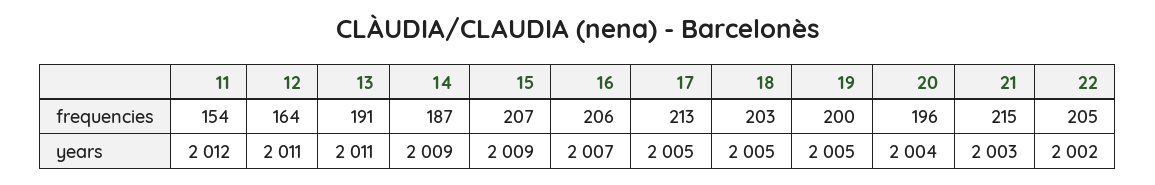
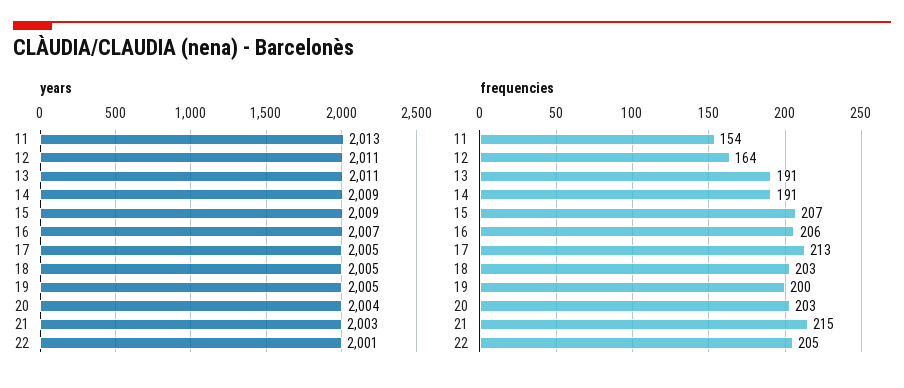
  {
    "frequencies": {
      "11": 154,
      "12": 164,
      "13": 191,
-     "14": 187,
+     "14": 191,
      "15": 207,
      "16": 206,
      "17": 213,
      "18": 203,
      "19": 200,
-     "20": 196,
+     "20": 203,
      "21": 215,
      "22": 205
    },
    "years": {
-     "11": 2012,
+     "11": 2013,
      "12": 2011,
      "13": 2011,
      "14": 2009,
      "15": 2009,
      "16": 2007,
      "17": 2005,
      "18": 2005,
      "19": 2005,
      "20": 2004,
      "21": 2003,
-     "22": 2002
+     "22": 2001
    }
  }

